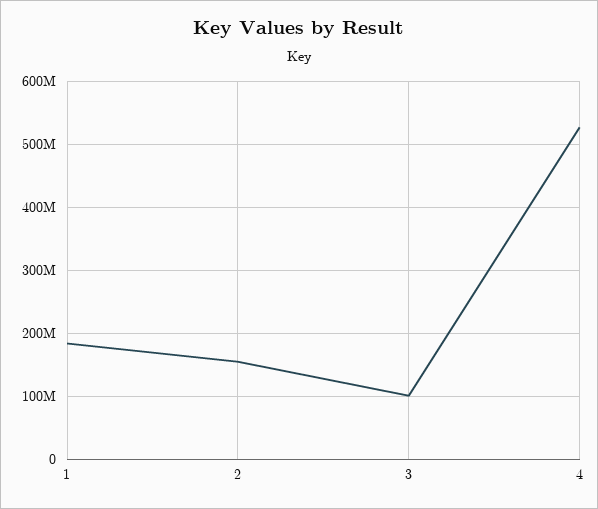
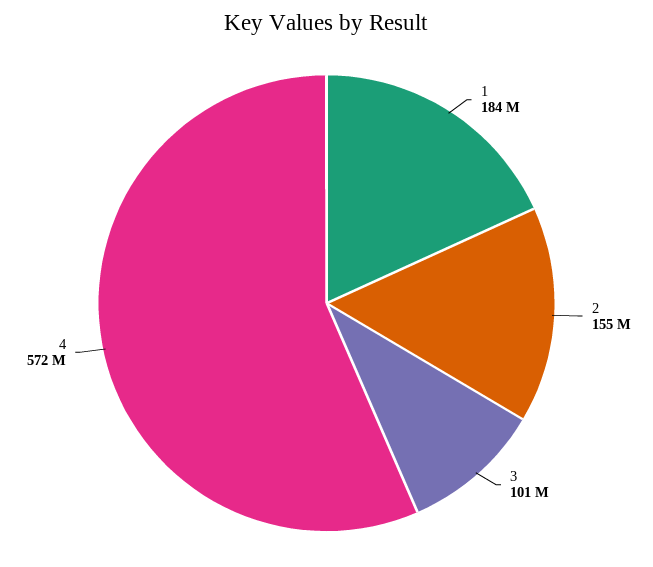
  {
    "1": 184000000,
    "2": 155000000,
    "3": 101000000,
-   "4": 530000000
+   "4": 572000000
  }

